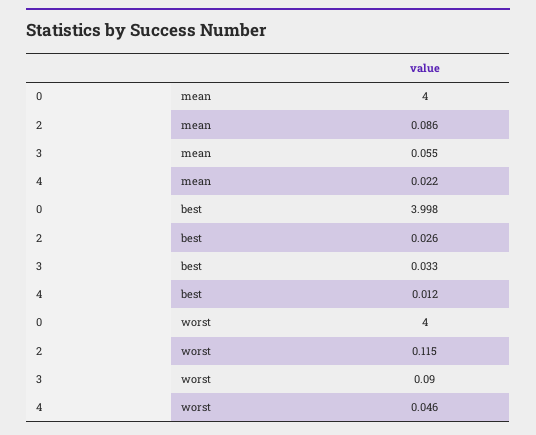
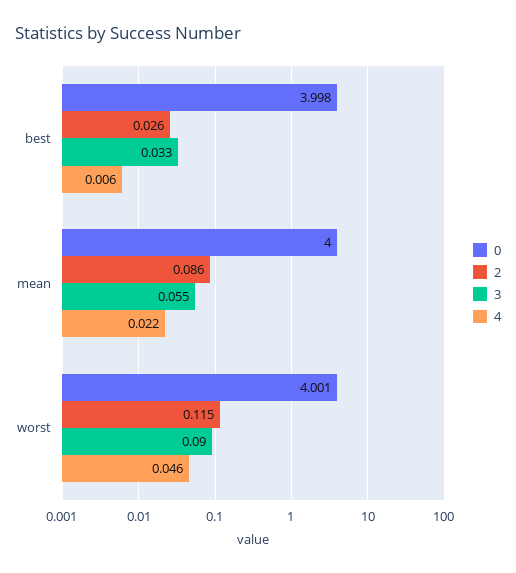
  {
    "0": {
      "mean": 4,
      "best": 3.998,
-     "worst": 4
+     "worst": 4.001
    },
    "2": {
      "mean": 0.086,
      "best": 0.026,
      "worst": 0.115
    },
    "3": {
      "mean": 0.055,
      "best": 0.033,
      "worst": 0.09
    },
    "4": {
      "mean": 0.022,
-     "best": 0.012,
+     "best": 0.006,
      "worst": 0.046
    }
  }

